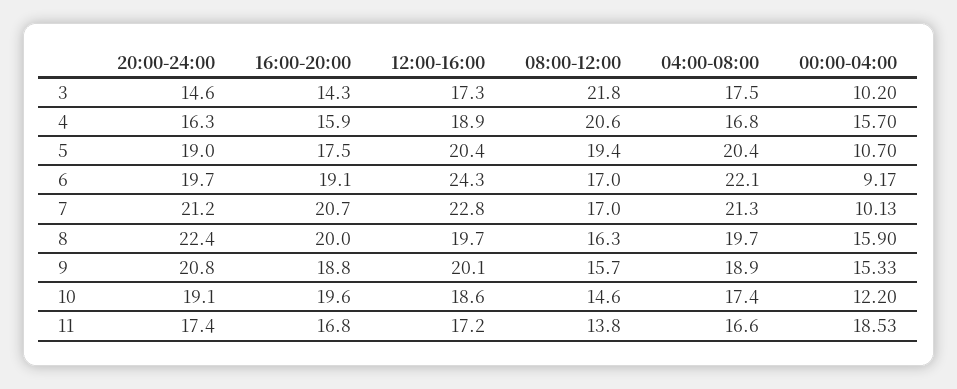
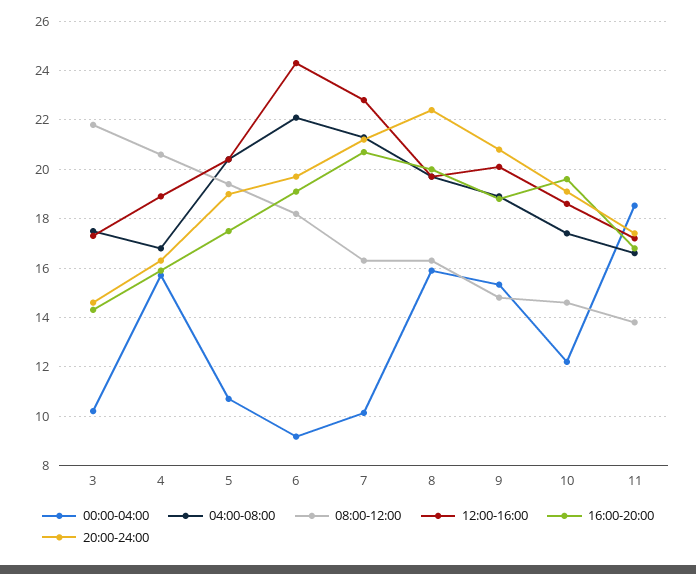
  {
    "20:00-24:00": {
      "3": 14.6,
      "4": 16.3,
      "5": 19,
      "6": 19.7,
      "7": 21.2,
      "8": 22.4,
      "9": 20.8,
      "10": 19.1,
      "11": 17.4
    },
    "16:00-20:00": {
      "3": 14.3,
      "4": 15.9,
      "5": 17.5,
      "6": 19.1,
      "7": 20.7,
      "8": 20,
      "9": 18.8,
      "10": 19.6,
      "11": 16.8
    },
    "12:00-16:00": {
      "3": 17.3,
      "4": 18.9,
      "5": 20.4,
      "6": 24.3,
      "7": 22.8,
      "8": 19.7,
      "9": 20.1,
      "10": 18.6,
      "11": 17.2
    },
    "08:00-12:00": {
      "3": 21.8,
      "4": 20.6,
      "5": 19.4,
-     "6": 17,
+     "6": 18.25,
-     "7": 17,
+     "7": 16.25,
      "8": 16.3,
-     "9": 15.7,
+     "9": 14.75,
      "10": 14.6,
      "11": 13.8
    },
    "04:00-08:00": {
      "3": 17.5,
      "4": 16.8,
      "5": 20.4,
      "6": 22.1,
      "7": 21.3,
      "8": 19.7,
      "9": 18.9,
      "10": 17.4,
      "11": 16.6
    },
    "00:00-04:00": {
      "3": 10.2,
      "4": 15.7,
      "5": 10.7,
      "6": 9.17,
      "7": 10.13,
      "8": 15.9,
      "9": 15.33,
      "10": 12.2,
      "11": 18.53
    }
  }

